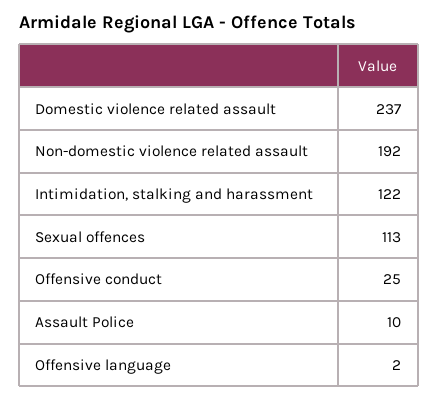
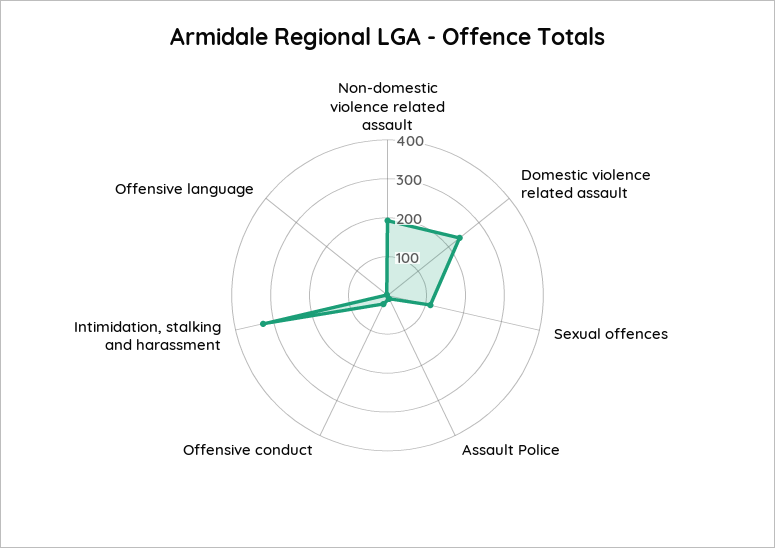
  {
    "Domestic violence related assault": 237,
    "Non-domestic violence related assault": 192,
-   "Intimidation, stalking and harassment": 122,
+   "Intimidation, stalking and harassment": 325,
    "Sexual offences": 113,
    "Offensive conduct": 25,
    "Assault Police": 10,
    "Offensive language": 2
  }

